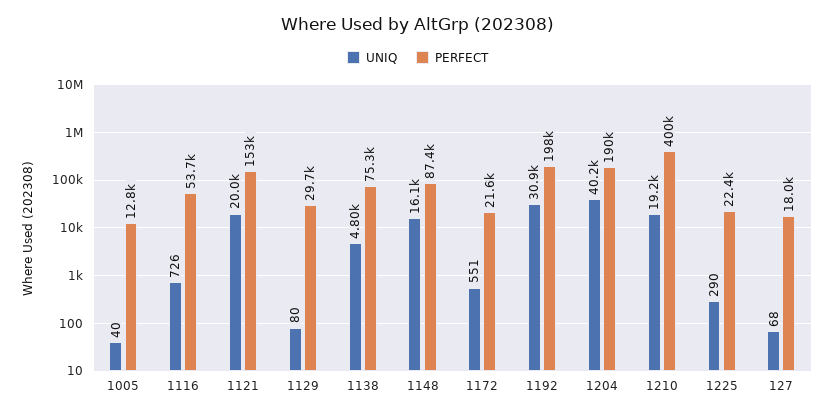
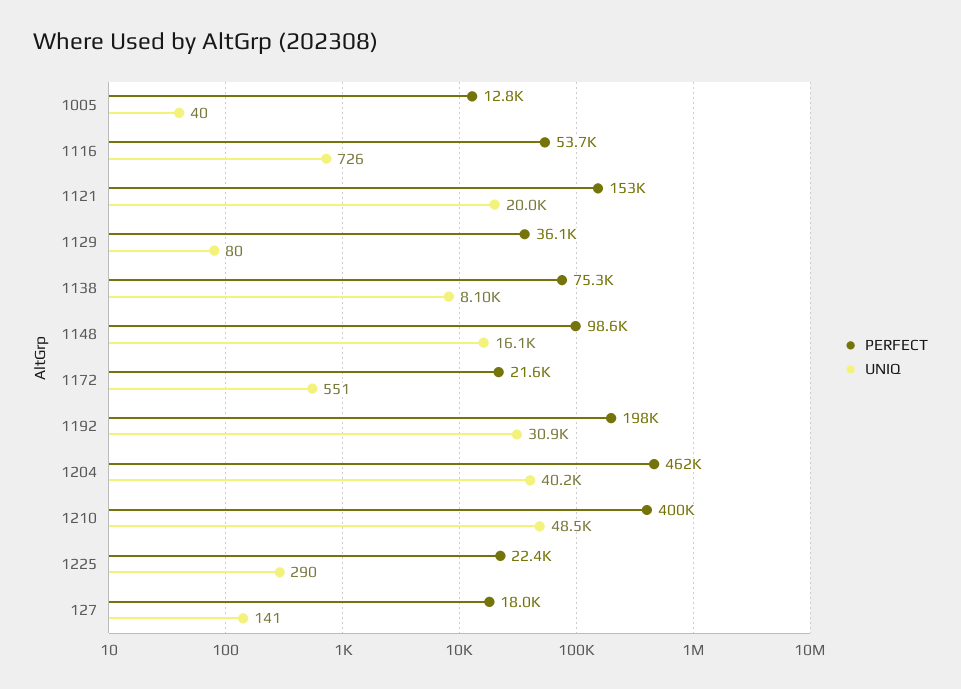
  {
    "UNIQ": {
      "1005": 40,
      "1116": 726,
      "1121": 20000,
      "1129": 80,
-     "1138": 4800,
+     "1138": 8100,
      "1148": 16100,
      "1172": 551,
      "1192": 30900,
      "1204": 40200,
-     "1210": 19200,
+     "1210": 48500,
      "1225": 290,
-     "127": 68
+     "127": 141
    },
    "PERFECT": {
      "1005": 12800,
      "1116": 53700,
      "1121": 153000,
-     "1129": 29700,
+     "1129": 36100,
      "1138": 75300,
-     "1148": 87400,
+     "1148": 98600,
      "1172": 21600,
      "1192": 198000,
-     "1204": 190000,
+     "1204": 462000,
      "1210": 400000,
      "1225": 22400,
      "127": 18000
    }
  }

